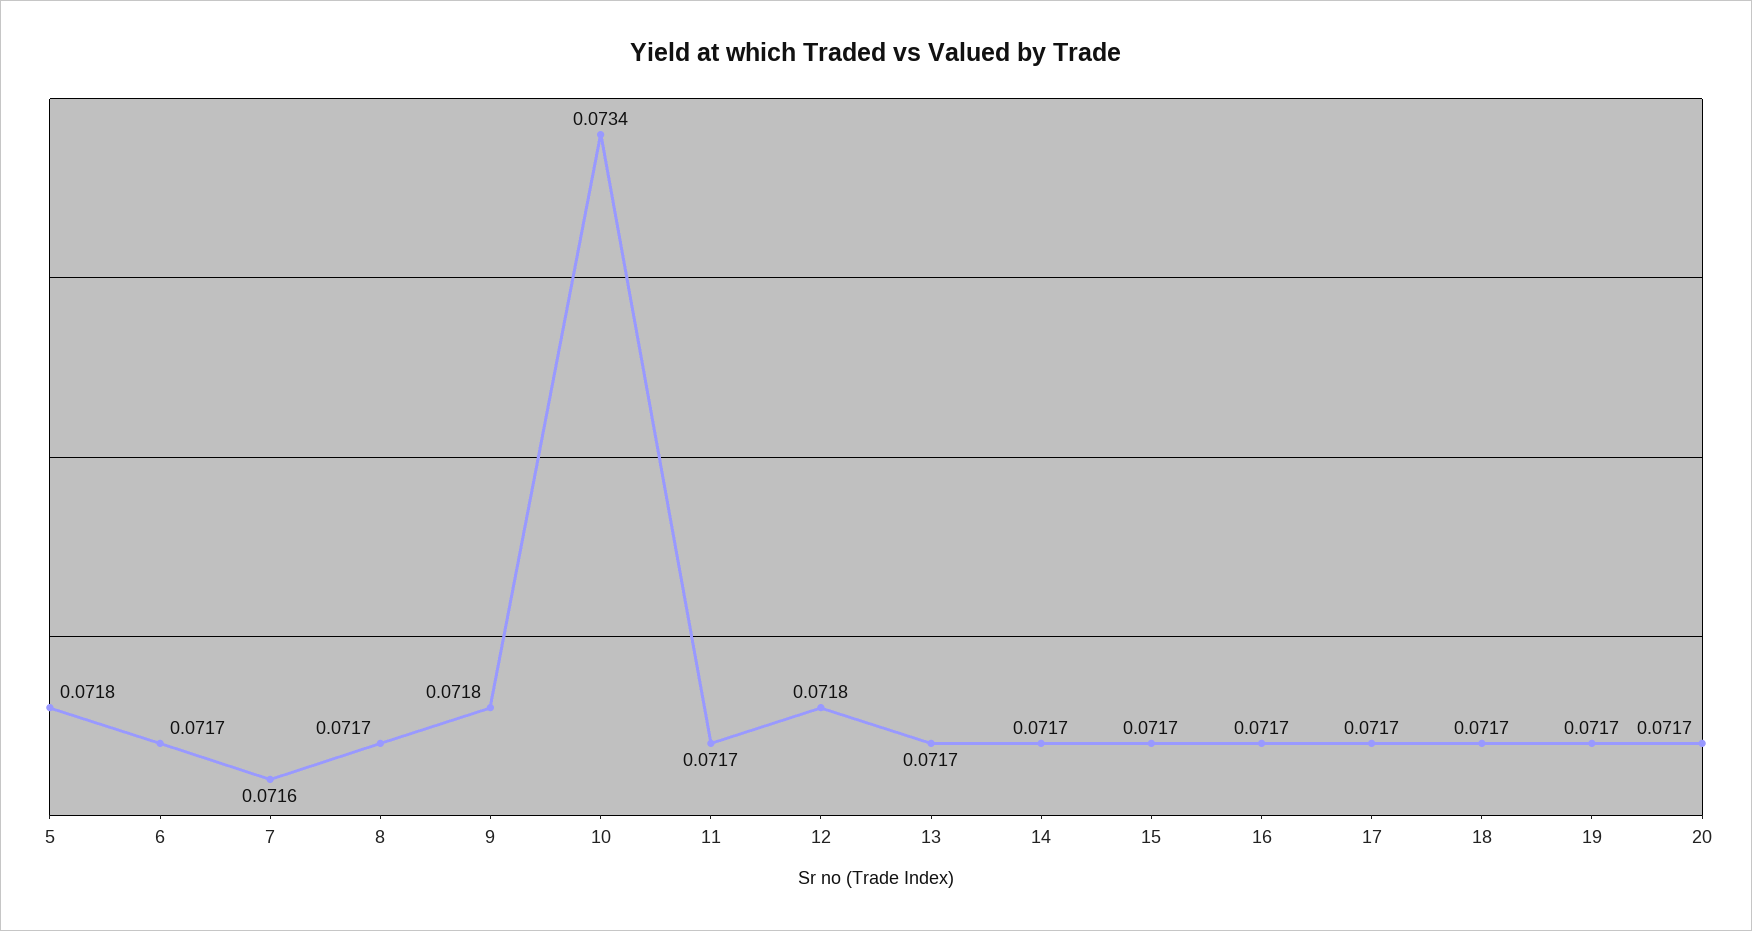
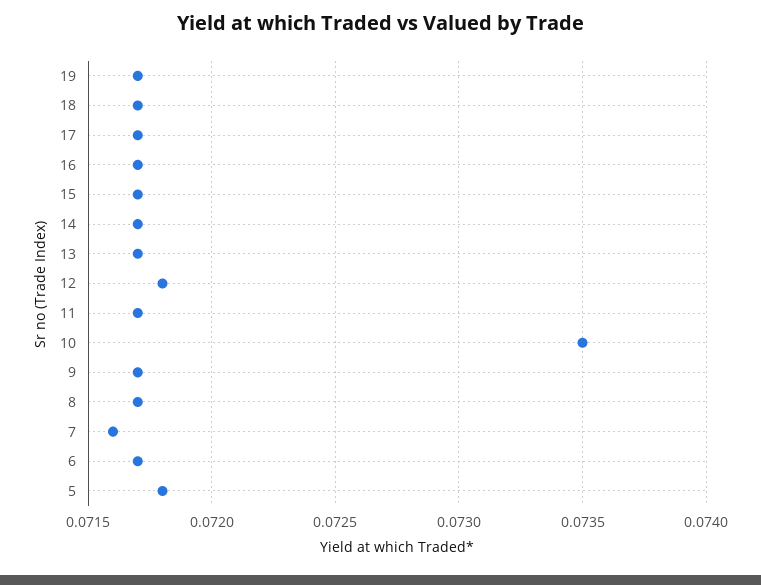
  {
    "5": 0.0718,
    "6": 0.0717,
    "7": 0.0716,
    "8": 0.0717,
-   "9": 0.0718,
+   "9": 0.0717,
-   "10": 0.0734,
+   "10": 0.0735,
    "11": 0.0717,
    "12": 0.0718,
    "13": 0.0717,
    "14": 0.0717,
    "15": 0.0717,
    "16": 0.0717,
    "17": 0.0717,
    "18": 0.0717,
-   "19": 0.0717,
+   "19": 0.0717
-   "20": 0.0717
  }

